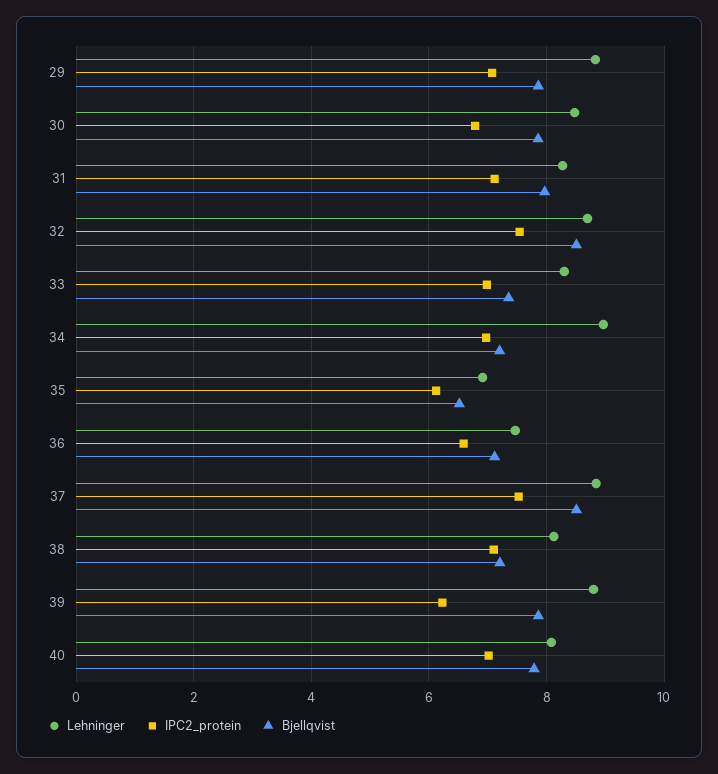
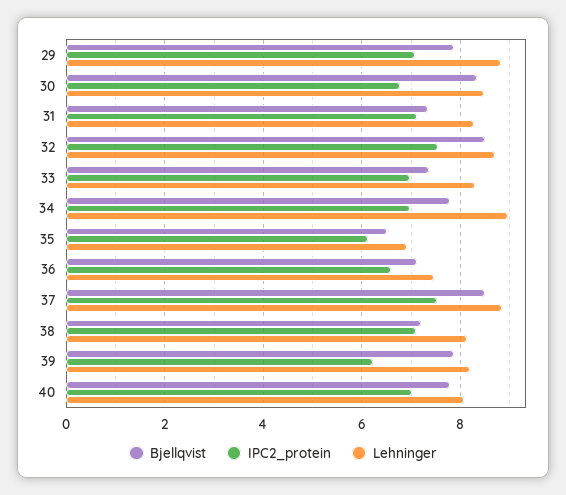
  {
    "Lehninger": {
      "29": 8.8,
      "30": 8.4,
      "31": 8.2,
      "32": 8.6,
      "33": 8.4,
      "34": 9,
      "35": 7,
      "36": 7.4,
      "37": 8.8,
      "38": 8.2,
-     "39": 8.8,
+     "39": 8.2,
      "40": 8
    },
    "IPC2_protein": {
      "29": 7,
      "30": 6.8,
      "31": 7.2,
      "32": 7.6,
      "33": 7,
      "34": 7,
      "35": 6.2,
      "36": 6.6,
      "37": 7.6,
      "38": 7.2,
      "39": 6.2,
      "40": 7
    },
    "Bjellqvist": {
      "29": 7.8,
-     "30": 7.8,
+     "30": 8.4,
-     "31": 8,
+     "31": 7.4,
      "32": 8.6,
      "33": 7.4,
-     "34": 7.2,
+     "34": 7.8,
      "35": 6.6,
      "36": 7.2,
      "37": 8.6,
      "38": 7.2,
      "39": 7.8,
      "40": 7.8
    }
  }

